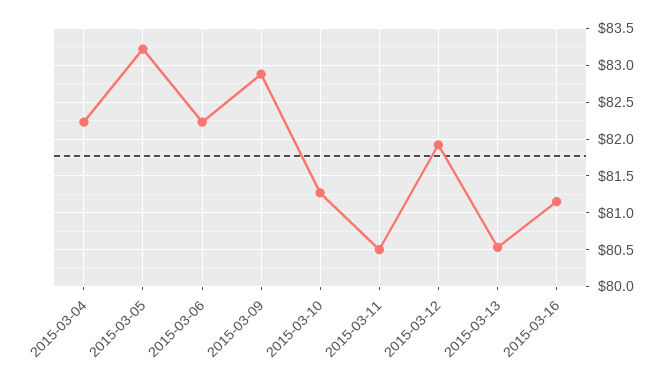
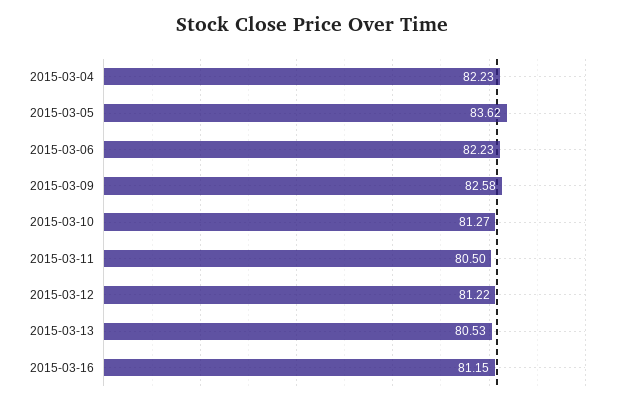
  {
    "2015-03-04": 82.23,
-   "2015-03-05": 83.2,
+   "2015-03-05": 83.62,
    "2015-03-06": 82.23,
-   "2015-03-09": 82.9,
+   "2015-03-09": 82.58,
    "2015-03-10": 81.27,
    "2015-03-11": 80.5,
-   "2015-03-12": 81.9,
+   "2015-03-12": 81.22,
    "2015-03-13": 80.53,
    "2015-03-16": 81.15
  }

